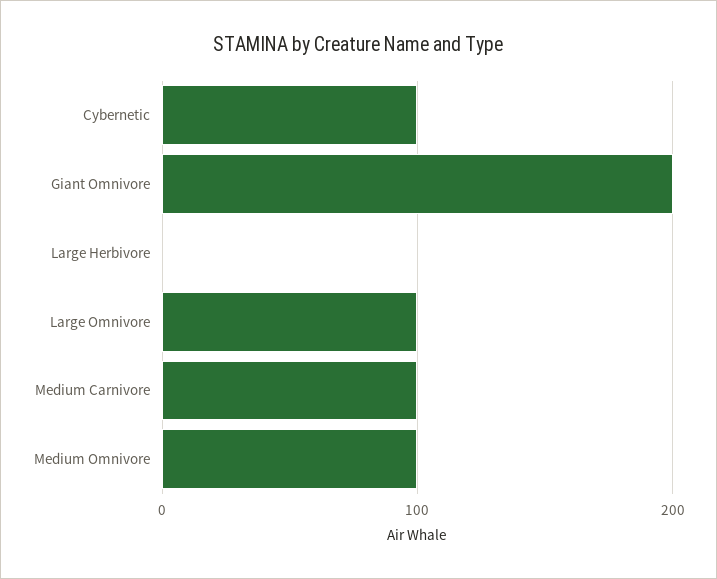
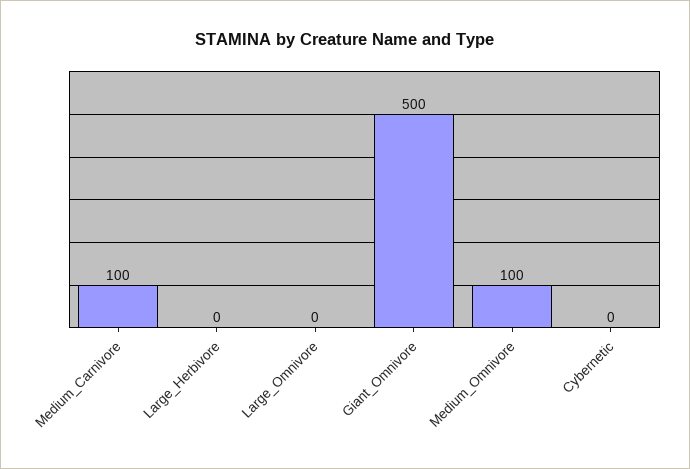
  {
-   "Cybernetic": 100,
+   "Cybernetic": 0,
-   "Giant Omnivore": 200,
+   "Giant Omnivore": 500,
    "Large Herbivore": 0,
-   "Large Omnivore": 100,
+   "Large Omnivore": 0,
    "Medium Carnivore": 100,
    "Medium Omnivore": 100
  }

